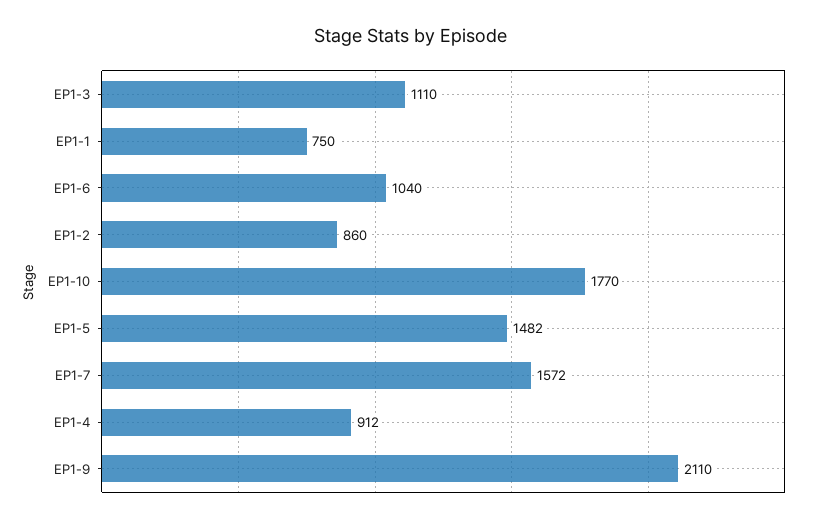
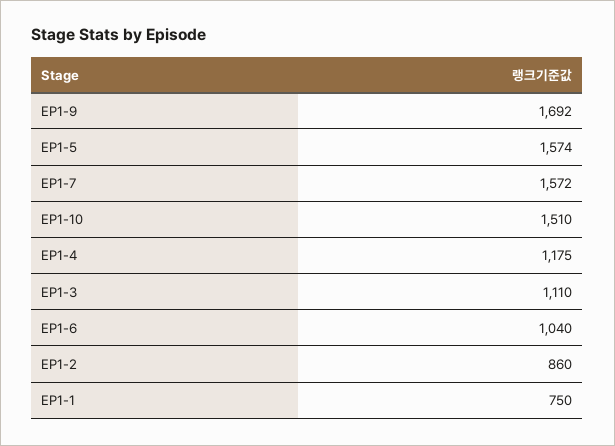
  {
    "EP1-3": 1110,
    "EP1-1": 750,
    "EP1-6": 1040,
    "EP1-2": 860,
-   "EP1-10": 1770,
+   "EP1-10": 1510,
-   "EP1-5": 1482,
+   "EP1-5": 1574,
    "EP1-7": 1572,
-   "EP1-4": 912,
+   "EP1-4": 1175,
-   "EP1-9": 2110
+   "EP1-9": 1692
  }

